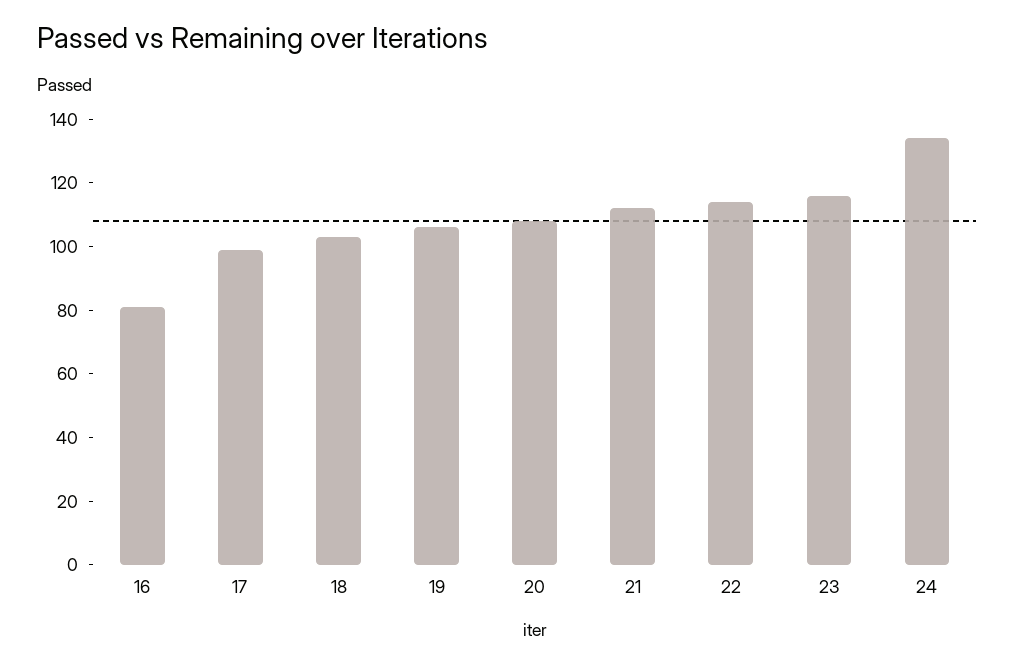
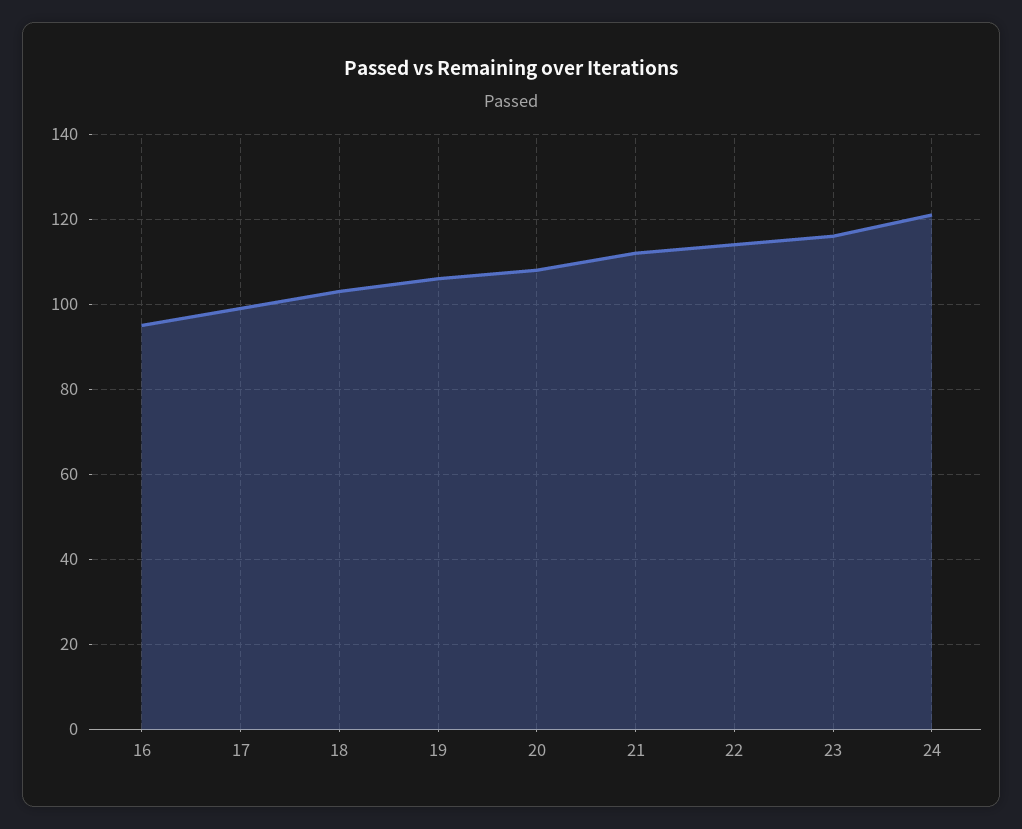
  {
-   "16": 80,
+   "16": 95,
    "17": 100,
    "18": 105,
    "19": 105,
    "20": 110,
    "21": 110,
    "22": 115,
    "23": 115,
-   "24": 135
+   "24": 120
  }

